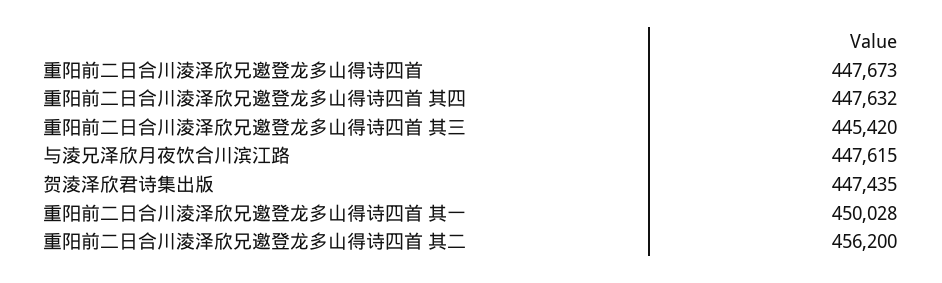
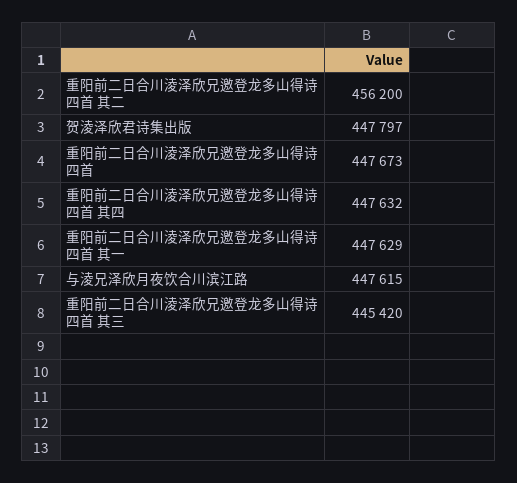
  {
    "重阳前二日合川淩泽欣兄邀登龙多山得诗四首": 447673,
    "重阳前二日合川淩泽欣兄邀登龙多山得诗四首 其四": 447632,
    "重阳前二日合川淩泽欣兄邀登龙多山得诗四首 其三": 445420,
    "与淩兄泽欣月夜饮合川滨江路": 447615,
-   "贺淩泽欣君诗集出版": 447435,
+   "贺淩泽欣君诗集出版": 447797,
-   "重阳前二日合川淩泽欣兄邀登龙多山得诗四首 其一": 450028,
+   "重阳前二日合川淩泽欣兄邀登龙多山得诗四首 其一": 447629,
    "重阳前二日合川淩泽欣兄邀登龙多山得诗四首 其二": 456200
  }

